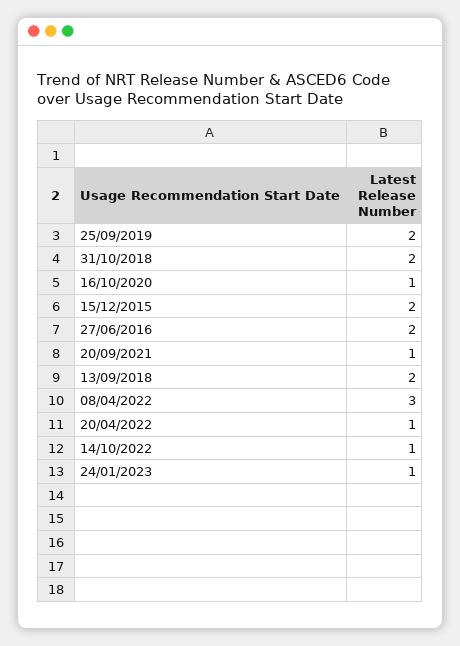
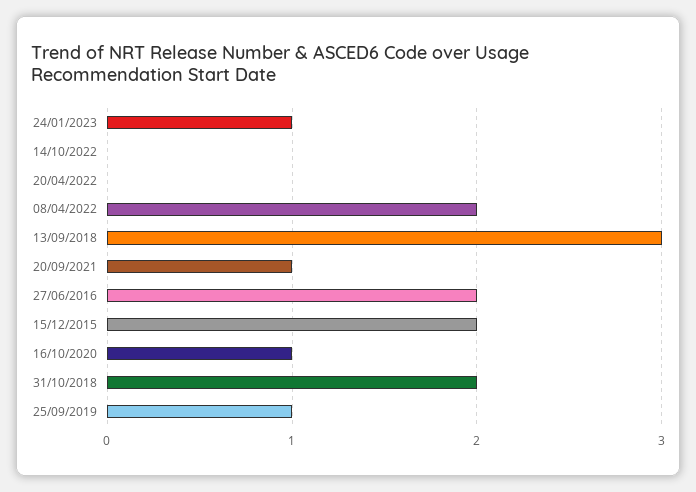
  {
-   "25/09/2019": 2,
+   "25/09/2019": 1,
    "31/10/2018": 2,
    "16/10/2020": 1,
    "15/12/2015": 2,
    "27/06/2016": 2,
    "20/09/2021": 1,
-   "13/09/2018": 2,
+   "13/09/2018": 3,
-   "08/04/2022": 3,
+   "08/04/2022": 2,
-   "20/04/2022": 1,
+   "20/04/2022": 0,
-   "14/10/2022": 1,
+   "14/10/2022": 0,
    "24/01/2023": 1
  }

